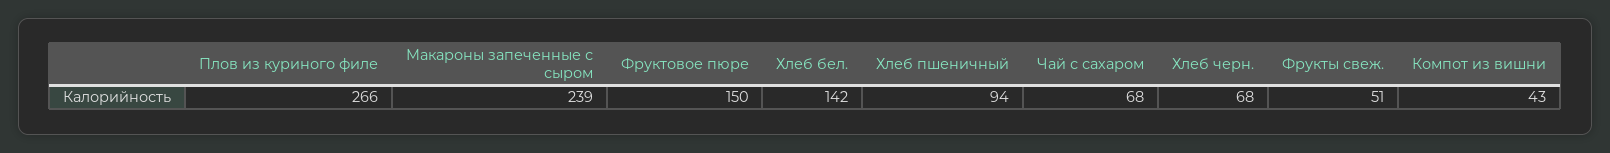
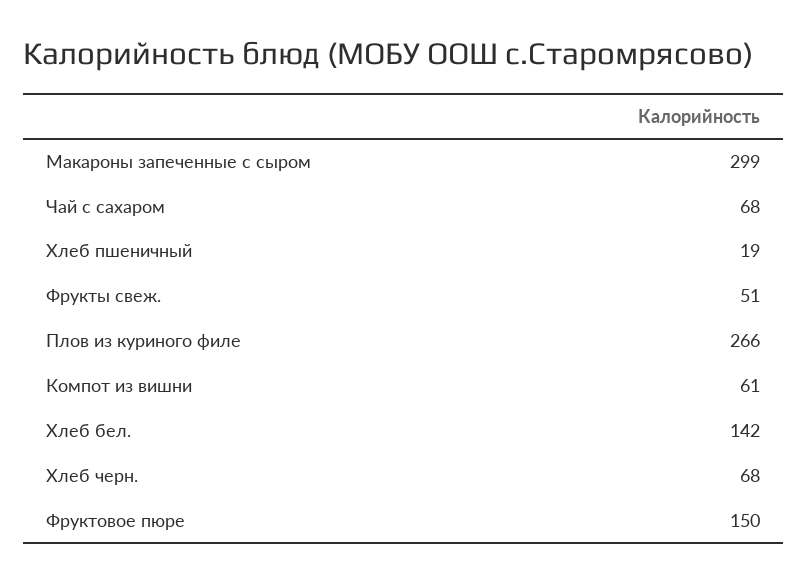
  {
    "Плов из куриного филе": 266,
-   "Макароны запеченные с сыром": 239,
+   "Макароны запеченные с сыром": 299,
    "Фруктовое пюре": 150,
    "Хлеб бел.": 142,
-   "Хлеб пшеничный": 94,
+   "Хлеб пшеничный": 19,
    "Чай с сахаром": 68,
    "Хлеб черн.": 68,
    "Фрукты свеж.": 51,
-   "Компот из вишни": 43
+   "Компот из вишни": 61
  }

